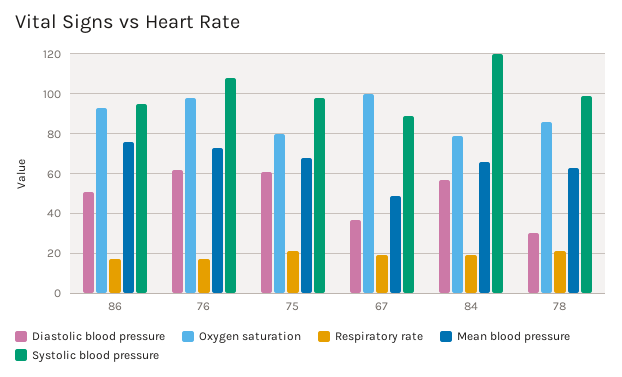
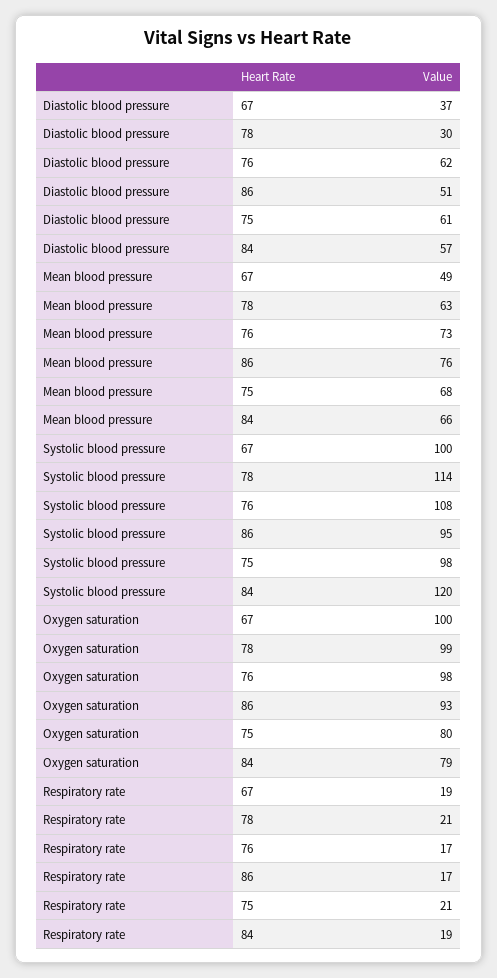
  {
    "Diastolic blood pressure": {
      "86": 51,
      "76": 62,
      "75": 61,
      "67": 37,
      "84": 57,
      "78": 30
    },
    "Oxygen saturation": {
      "86": 93,
      "76": 98,
      "75": 80,
      "67": 100,
      "84": 79,
-     "78": 85
+     "78": 99
    },
    "Respiratory rate": {
      "86": 17,
      "76": 17,
      "75": 21,
      "67": 19,
      "84": 19,
      "78": 21
    },
    "Mean blood pressure": {
      "86": 76,
      "76": 73,
      "75": 68,
      "67": 49,
      "84": 66,
      "78": 63
    },
    "Systolic blood pressure": {
      "86": 95,
      "76": 108,
      "75": 98,
-     "67": 90,
+     "67": 100,
      "84": 120,
-     "78": 100
+     "78": 114
    }
  }

